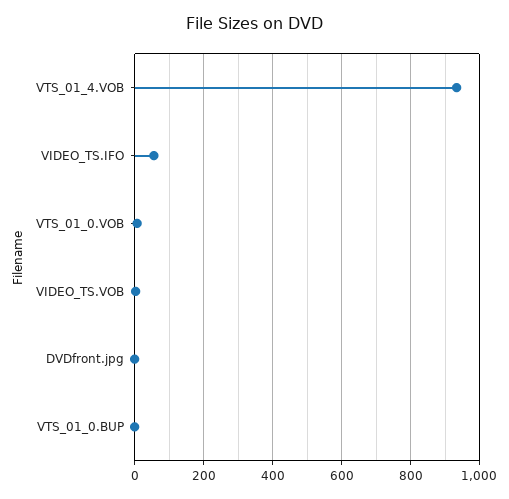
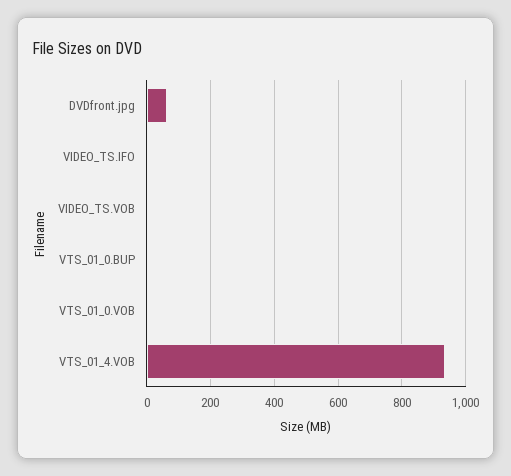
  {
    "VTS_01_4.VOB": 940,
-   "VIDEO_TS.IFO": 60,
+   "VIDEO_TS.IFO": 0,
    "VTS_01_0.VOB": 0,
    "VIDEO_TS.VOB": 0,
-   "DVDfront.jpg": 0,
+   "DVDfront.jpg": 60,
    "VTS_01_0.BUP": 0
  }

